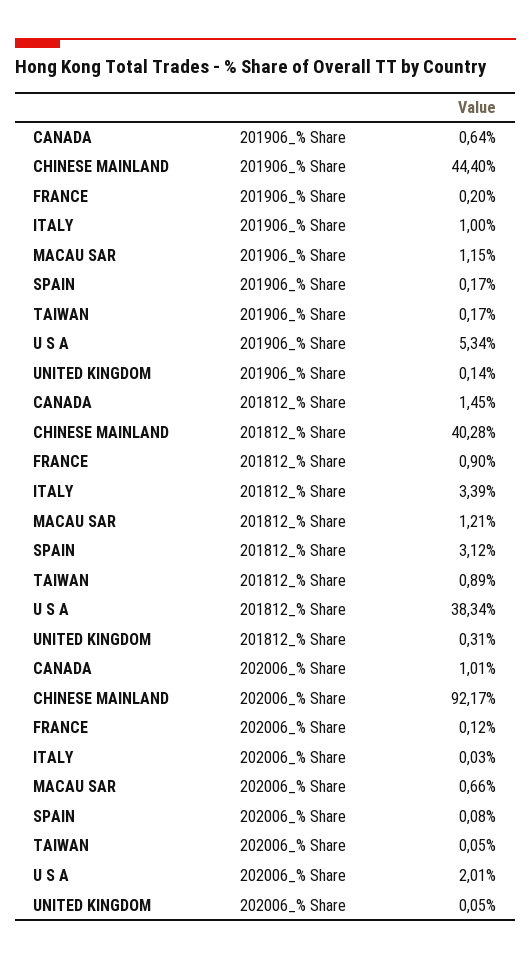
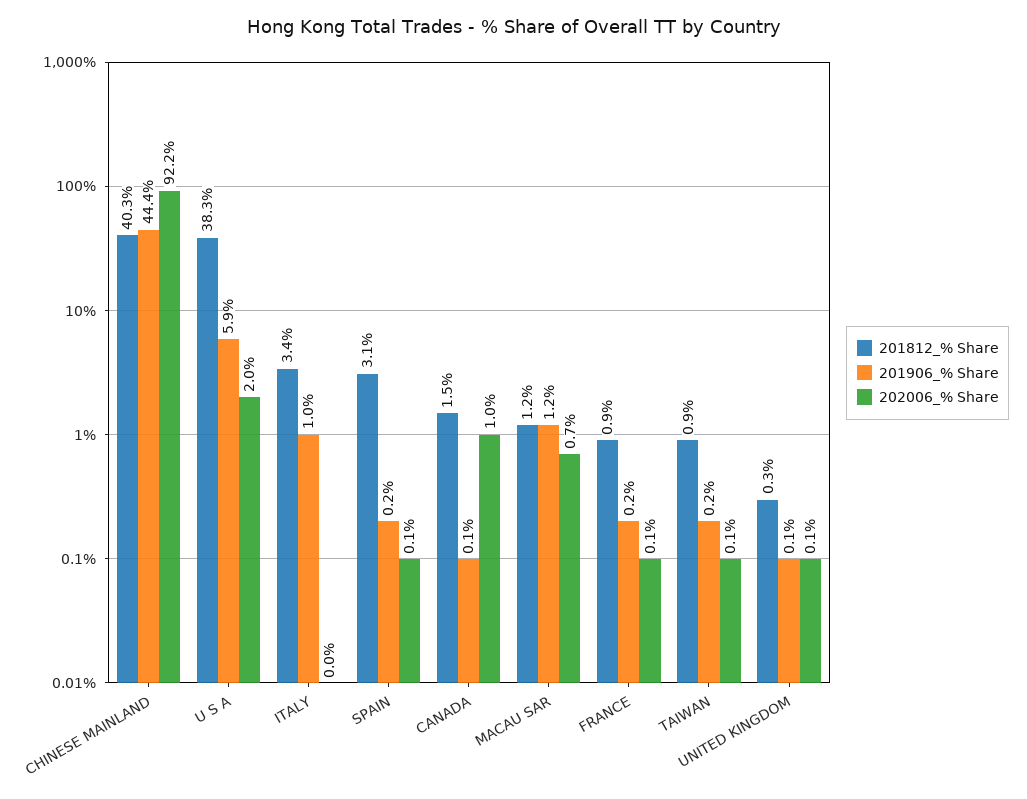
  {
    "201906_% Share": {
-     "CANADA": 0.64,
+     "CANADA": 0.1,
      "CHINESE MAINLAND": 44.4,
      "FRANCE": 0.2,
      "ITALY": 1,
      "MACAU SAR": 1.15,
      "SPAIN": 0.17,
      "TAIWAN": 0.17,
-     "U S A": 5.34,
+     "U S A": 5.9,
      "UNITED KINGDOM": 0.14
    },
    "201812_% Share": {
      "CANADA": 1.45,
      "CHINESE MAINLAND": 40.28,
      "FRANCE": 0.9,
      "ITALY": 3.39,
      "MACAU SAR": 1.21,
      "SPAIN": 3.12,
      "TAIWAN": 0.89,
      "U S A": 38.34,
      "UNITED KINGDOM": 0.31
    },
    "202006_% Share": {
      "CANADA": 1.01,
      "CHINESE MAINLAND": 92.17,
      "FRANCE": 0.12,
      "ITALY": 0.03,
      "MACAU SAR": 0.66,
      "SPAIN": 0.08,
      "TAIWAN": 0.05,
      "U S A": 2.01,
      "UNITED KINGDOM": 0.05
    }
  }

